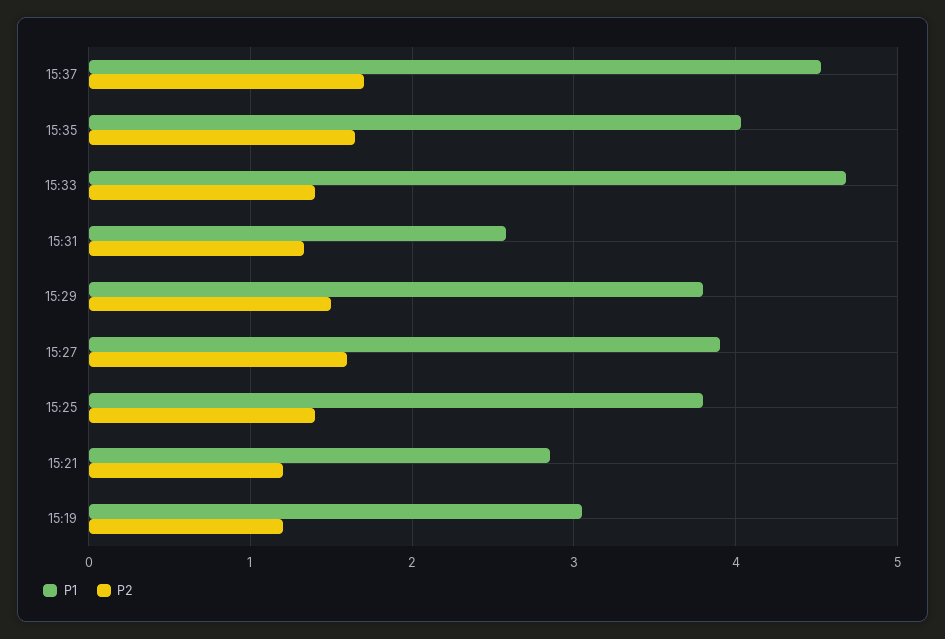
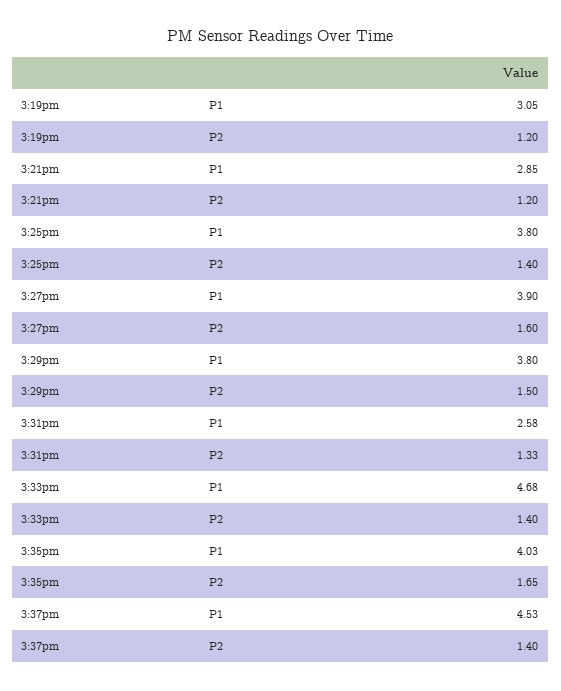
  {
    "P1": {
      "15:37": 4.53,
      "15:35": 4.03,
      "15:33": 4.68,
      "15:31": 2.58,
      "15:29": 3.8,
      "15:27": 3.9,
      "15:25": 3.8,
      "15:21": 2.85,
      "15:19": 3.05
    },
    "P2": {
-     "15:37": 1.7,
+     "15:37": 1.4,
      "15:35": 1.65,
      "15:33": 1.4,
      "15:31": 1.33,
      "15:29": 1.5,
      "15:27": 1.6,
      "15:25": 1.4,
      "15:21": 1.2,
      "15:19": 1.2
    }
  }

